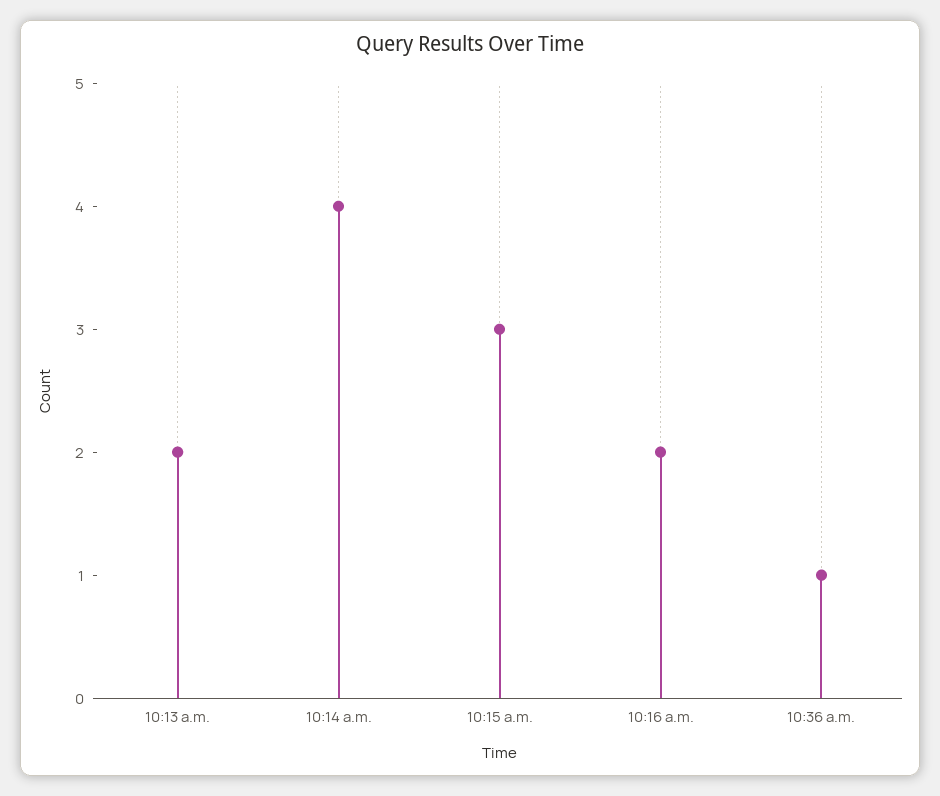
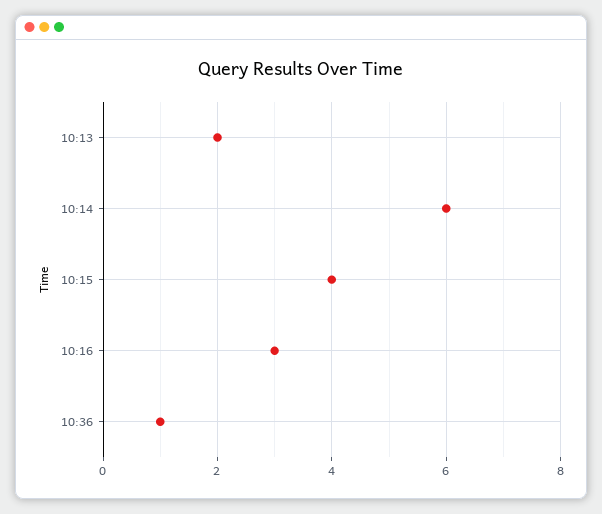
  {
    "10:13 a.m.": 2,
-   "10:14 a.m.": 4,
+   "10:14 a.m.": 6,
-   "10:15 a.m.": 3,
+   "10:15 a.m.": 4,
-   "10:16 a.m.": 2,
+   "10:16 a.m.": 3,
    "10:36 a.m.": 1
  }

